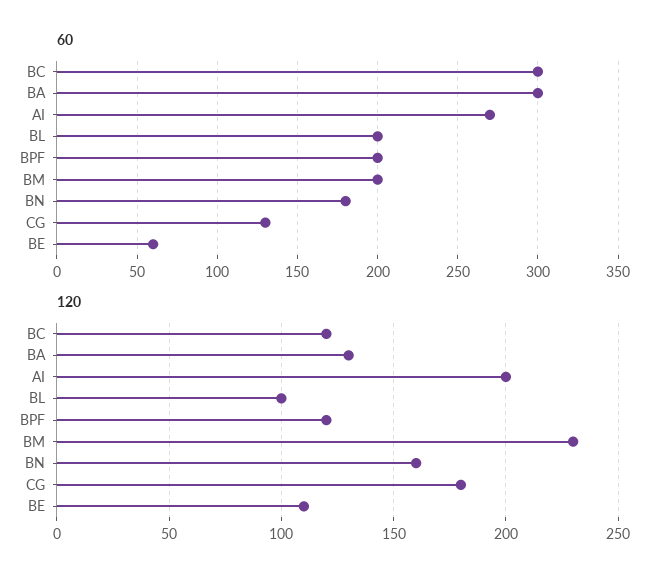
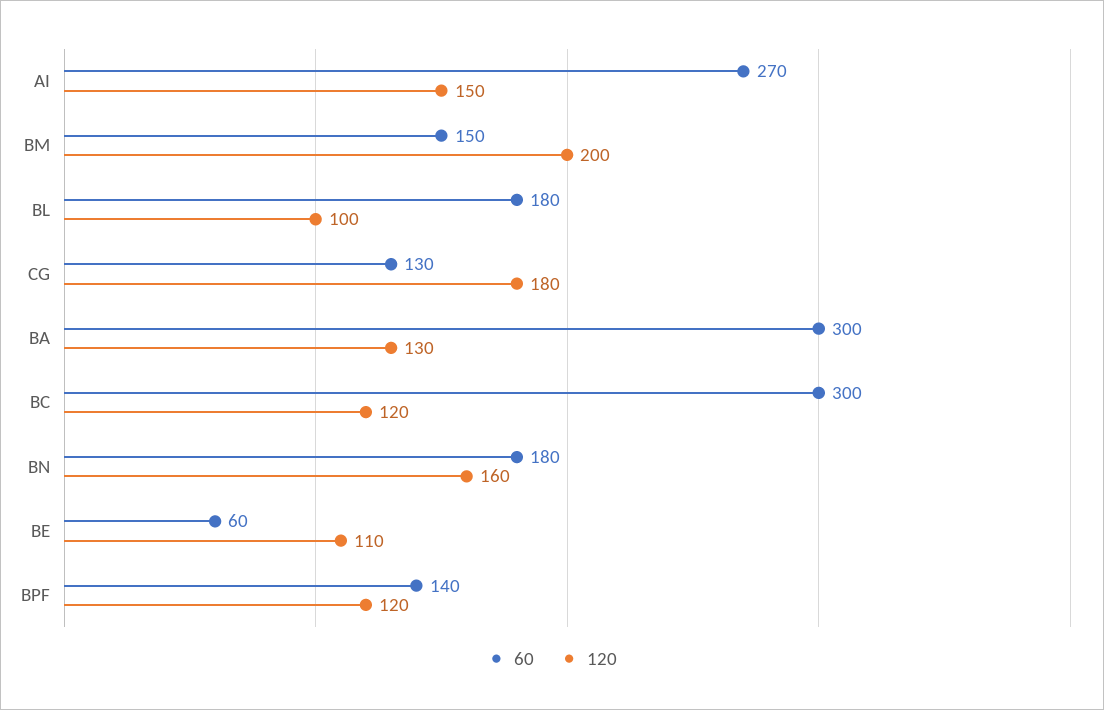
  {
    "60": {
      "BC": 300,
      "BA": 300,
      "AI": 270,
-     "BL": 200,
+     "BL": 180,
-     "BPF": 200,
+     "BPF": 140,
-     "BM": 200,
+     "BM": 150,
      "BN": 180,
      "CG": 130,
      "BE": 60
    },
    "120": {
      "BC": 120,
      "BA": 130,
-     "AI": 200,
+     "AI": 150,
      "BL": 100,
      "BPF": 120,
-     "BM": 230,
+     "BM": 200,
      "BN": 160,
      "CG": 180,
      "BE": 110
    }
  }

